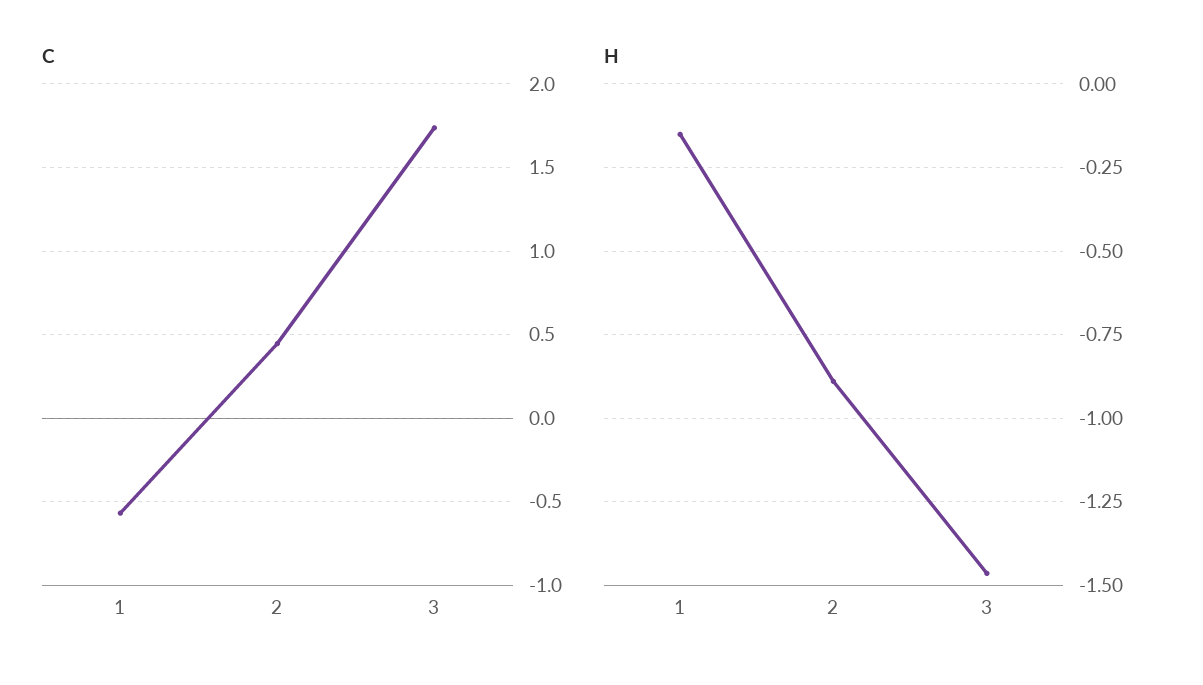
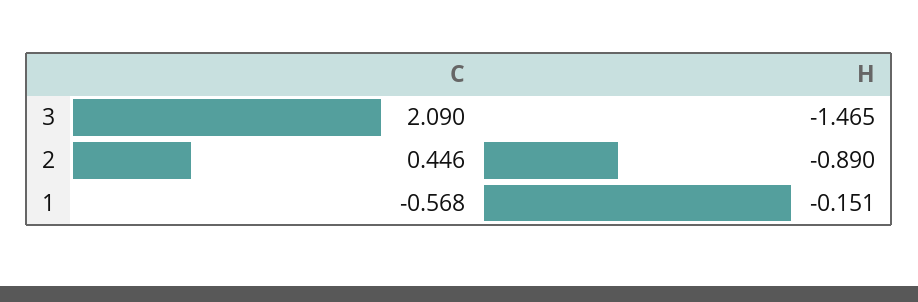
  {
    "C": {
      "1": -0.568,
      "2": 0.446,
-     "3": 1.75
+     "3": 2.09
    },
    "H": {
      "1": -0.151,
      "2": -0.89,
      "3": -1.465
    }
  }

